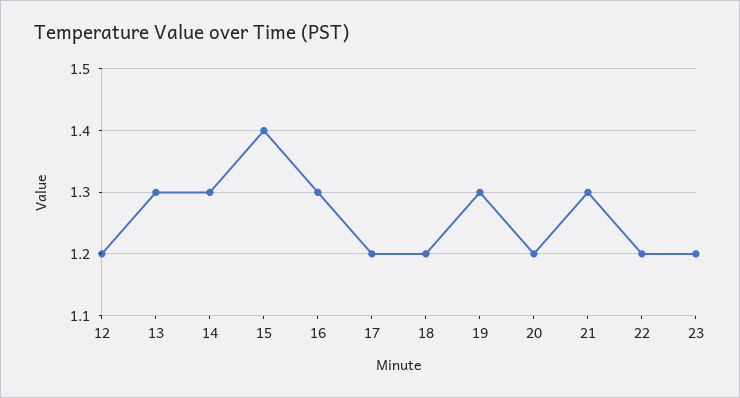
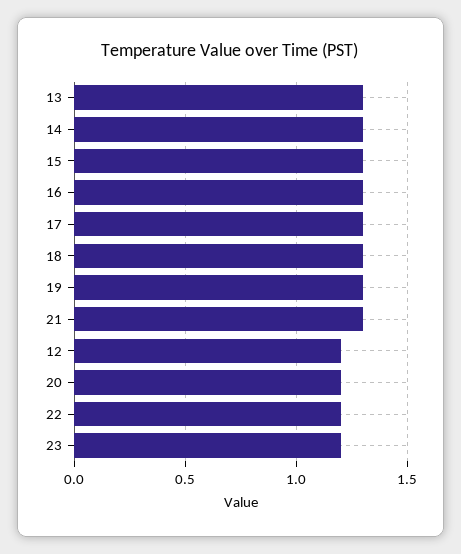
  {
    "12": 1.2,
    "13": 1.3,
    "14": 1.3,
-   "15": 1.4,
+   "15": 1.3,
    "16": 1.3,
-   "17": 1.2,
+   "17": 1.3,
-   "18": 1.2,
+   "18": 1.3,
    "19": 1.3,
    "20": 1.2,
    "21": 1.3,
    "22": 1.2,
    "23": 1.2
  }

